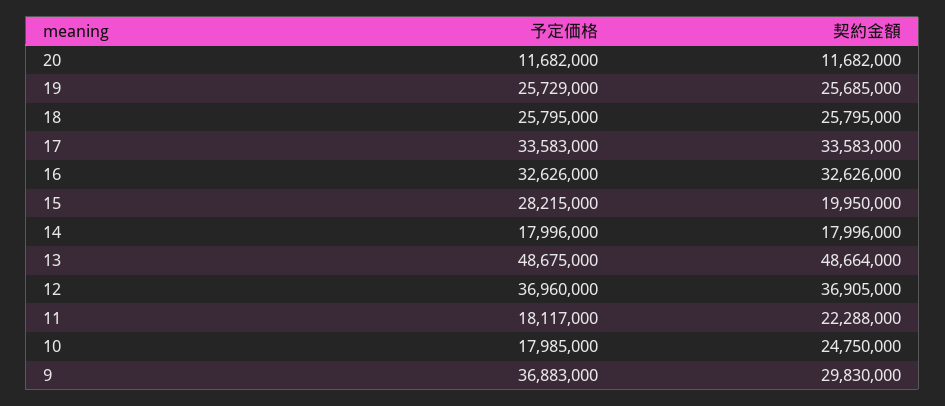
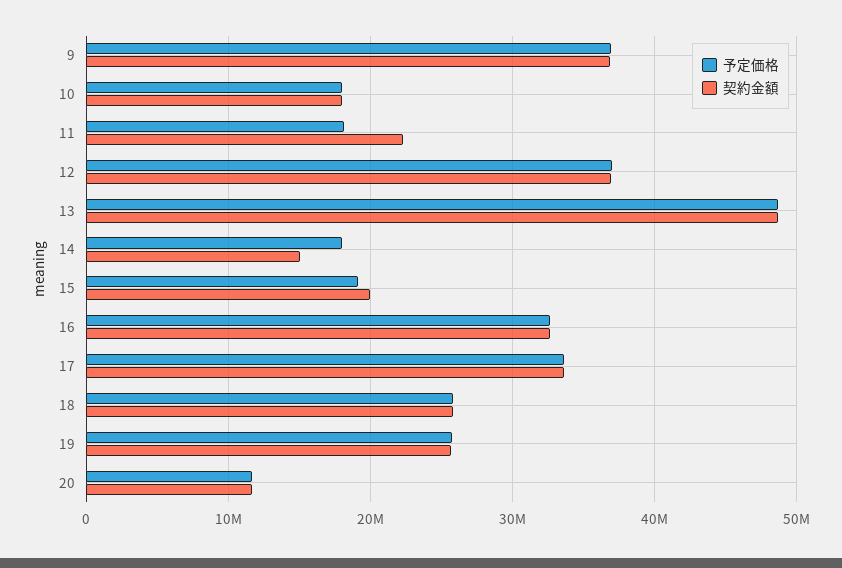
  {
    "予定価格": {
      "20": 11682000,
      "19": 25729000,
      "18": 25795000,
      "17": 33583000,
      "16": 32626000,
-     "15": 28215000,
+     "15": 19000000,
      "14": 17996000,
      "13": 48675000,
      "12": 36960000,
      "11": 18117000,
      "10": 17985000,
      "9": 36883000
    },
    "契約金額": {
      "20": 11682000,
      "19": 25685000,
      "18": 25795000,
      "17": 33583000,
      "16": 32626000,
      "15": 19950000,
-     "14": 17996000,
+     "14": 15000000,
      "13": 48664000,
      "12": 36905000,
      "11": 22288000,
-     "10": 24750000,
+     "10": 18000000,
-     "9": 29830000
+     "9": 37000000
    }
  }

